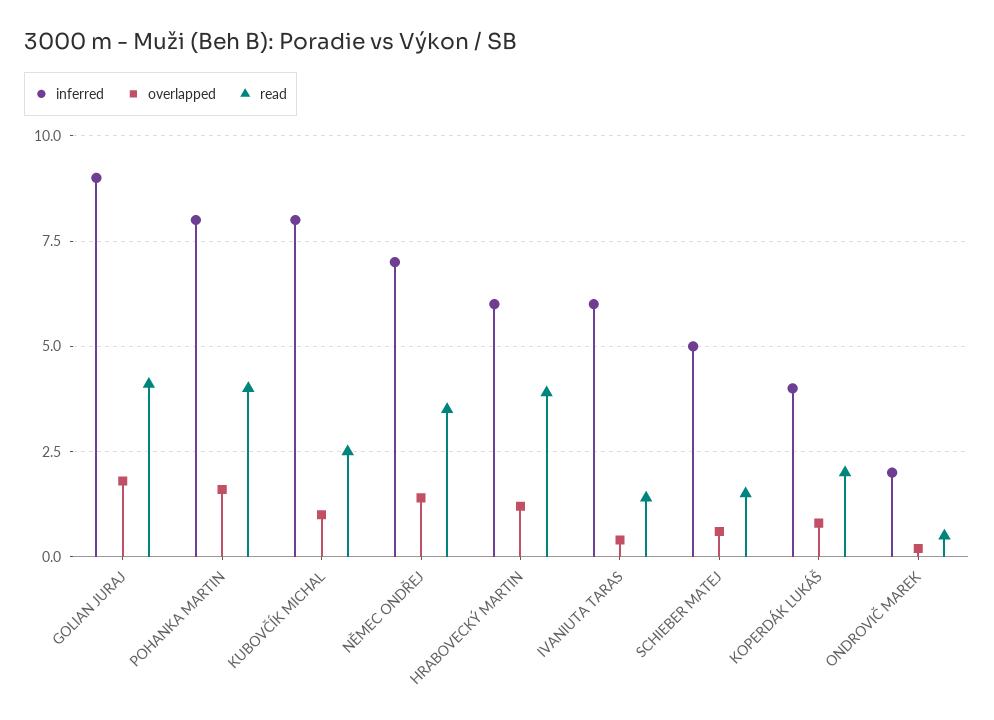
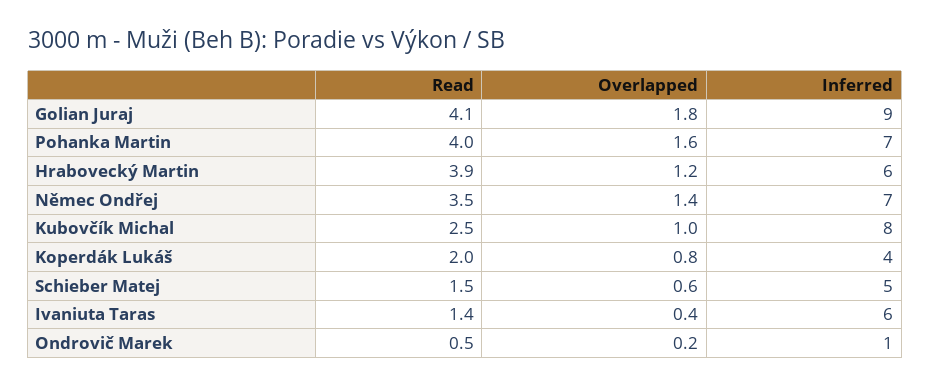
  {
    "inferred": {
      "GOLIAN JURAJ": 9,
-     "POHANKA MARTIN": 8,
+     "POHANKA MARTIN": 7,
      "KUBOVČÍK MICHAL": 8,
      "NĚMEC ONDŘEJ": 7,
      "HRABOVECKÝ MARTIN": 6,
      "IVANIUTA TARAS": 6,
      "SCHIEBER MATEJ": 5,
      "KOPERDÁK LUKÁŠ": 4,
-     "ONDROVIČ MAREK": 2
+     "ONDROVIČ MAREK": 1
    },
    "overlapped": {
      "GOLIAN JURAJ": 1.8,
      "POHANKA MARTIN": 1.6,
      "KUBOVČÍK MICHAL": 1,
      "NĚMEC ONDŘEJ": 1.4,
      "HRABOVECKÝ MARTIN": 1.2,
      "IVANIUTA TARAS": 0.4,
      "SCHIEBER MATEJ": 0.6,
      "KOPERDÁK LUKÁŠ": 0.8,
      "ONDROVIČ MAREK": 0.2
    },
    "read": {
      "GOLIAN JURAJ": 4.1,
      "POHANKA MARTIN": 4,
      "KUBOVČÍK MICHAL": 2.5,
      "NĚMEC ONDŘEJ": 3.5,
      "HRABOVECKÝ MARTIN": 3.9,
      "IVANIUTA TARAS": 1.4,
      "SCHIEBER MATEJ": 1.5,
      "KOPERDÁK LUKÁŠ": 2,
      "ONDROVIČ MAREK": 0.5
    }
  }

